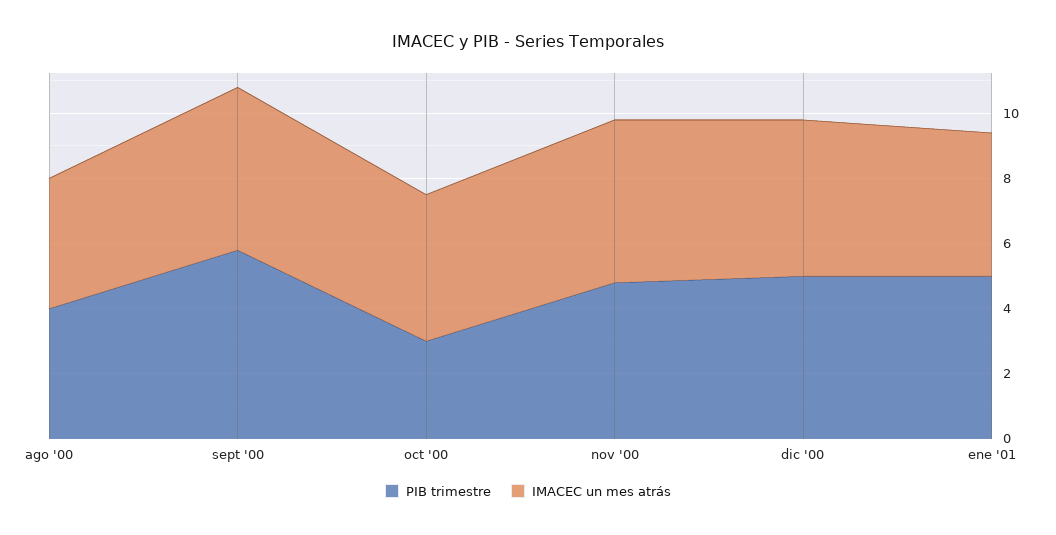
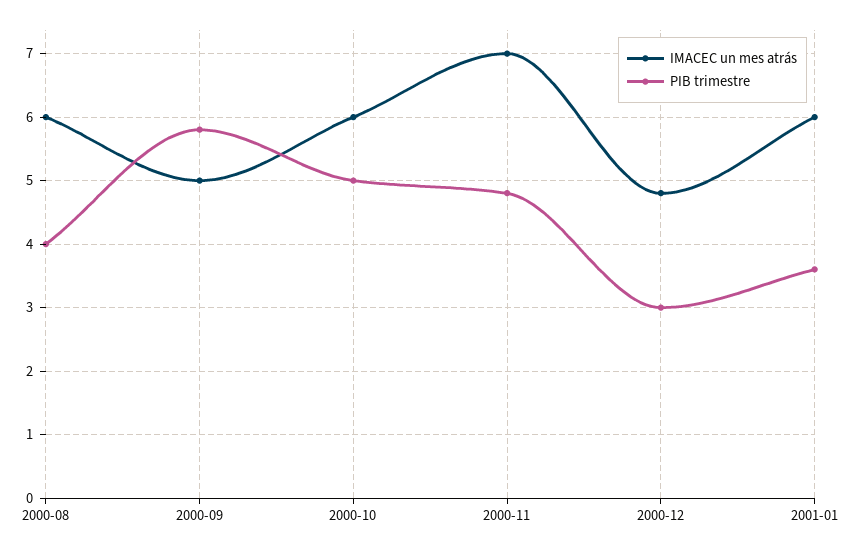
  {
    "PIB trimestre": {
      "ago '00": 4,
      "sept '00": 5.8,
-     "oct '00": 3,
+     "oct '00": 5,
      "nov '00": 4.8,
-     "dic '00": 5,
+     "dic '00": 3,
-     "ene '01": 5
+     "ene '01": 3.6
    },
    "IMACEC un mes atrás": {
-     "ago '00": 4,
+     "ago '00": 6,
      "sept '00": 5,
-     "oct '00": 4.5,
+     "oct '00": 6,
-     "nov '00": 5,
+     "nov '00": 7,
      "dic '00": 4.8,
-     "ene '01": 4.5
+     "ene '01": 6
    }
  }

